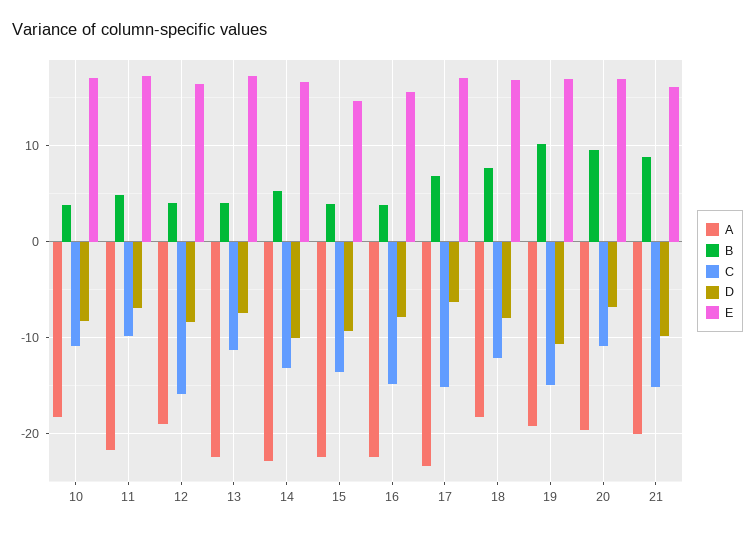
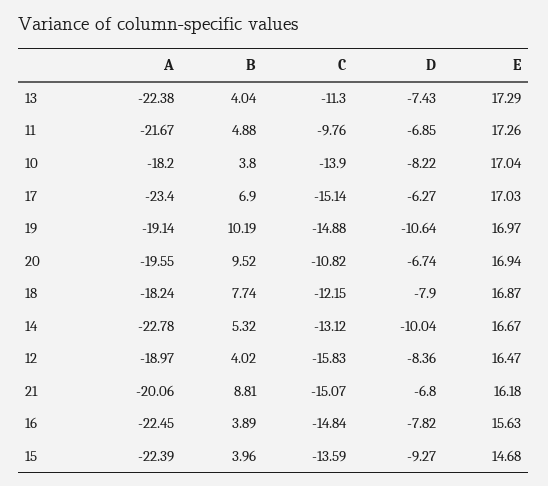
  {
    "A": {
      "10": -18.2,
      "11": -21.67,
      "12": -18.97,
      "13": -22.38,
      "14": -22.78,
      "15": -22.39,
      "16": -22.45,
      "17": -23.4,
      "18": -18.24,
      "19": -19.14,
      "20": -19.55,
      "21": -20.06
    },
    "B": {
      "10": 3.8,
      "11": 4.88,
      "12": 4.02,
      "13": 4.04,
      "14": 5.32,
      "15": 3.96,
      "16": 3.89,
      "17": 6.9,
      "18": 7.74,
      "19": 10.19,
      "20": 9.52,
      "21": 8.81
    },
    "C": {
-     "10": -11,
+     "10": -13.9,
      "11": -9.76,
      "12": -15.83,
      "13": -11.3,
      "14": -13.12,
      "15": -13.59,
      "16": -14.84,
      "17": -15.14,
      "18": -12.15,
      "19": -14.88,
      "20": -10.82,
      "21": -15.07
    },
    "D": {
      "10": -8.22,
      "11": -6.85,
      "12": -8.36,
      "13": -7.43,
      "14": -10.04,
      "15": -9.27,
      "16": -7.82,
      "17": -6.27,
      "18": -7.9,
      "19": -10.64,
      "20": -6.74,
-     "21": -10
+     "21": -6.8
    },
    "E": {
      "10": 17.04,
      "11": 17.26,
      "12": 16.47,
      "13": 17.29,
      "14": 16.67,
      "15": 14.68,
      "16": 15.63,
      "17": 17.03,
      "18": 16.87,
      "19": 16.97,
      "20": 16.94,
      "21": 16.18
    }
  }

